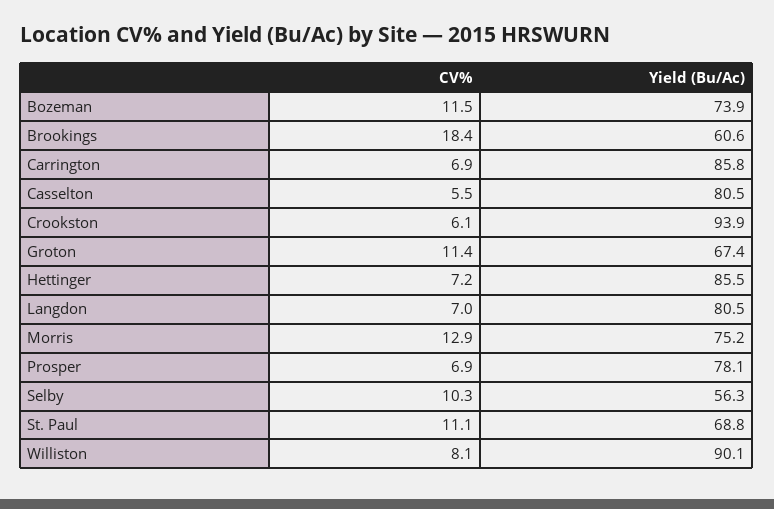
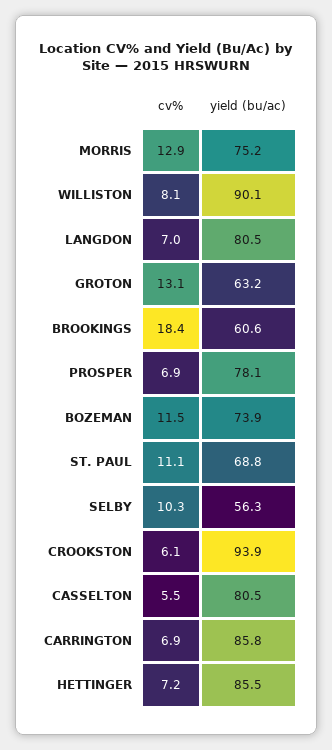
  {
    "CV%": {
      "Bozeman": 11.5,
      "Brookings": 18.4,
      "Carrington": 6.9,
      "Casselton": 5.5,
      "Crookston": 6.1,
-     "Groton": 11.4,
+     "Groton": 13.1,
      "Hettinger": 7.2,
      "Langdon": 7,
      "Morris": 12.9,
      "Prosper": 6.9,
      "Selby": 10.3,
      "St. Paul": 11.1,
      "Williston": 8.1
    },
    "Yield (Bu/Ac)": {
      "Bozeman": 73.9,
      "Brookings": 60.6,
      "Carrington": 85.8,
      "Casselton": 80.5,
      "Crookston": 93.9,
-     "Groton": 67.4,
+     "Groton": 63.2,
      "Hettinger": 85.5,
      "Langdon": 80.5,
      "Morris": 75.2,
      "Prosper": 78.1,
      "Selby": 56.3,
      "St. Paul": 68.8,
      "Williston": 90.1
    }
  }

